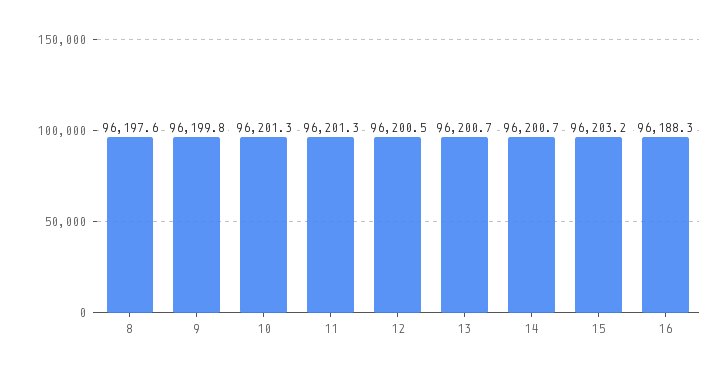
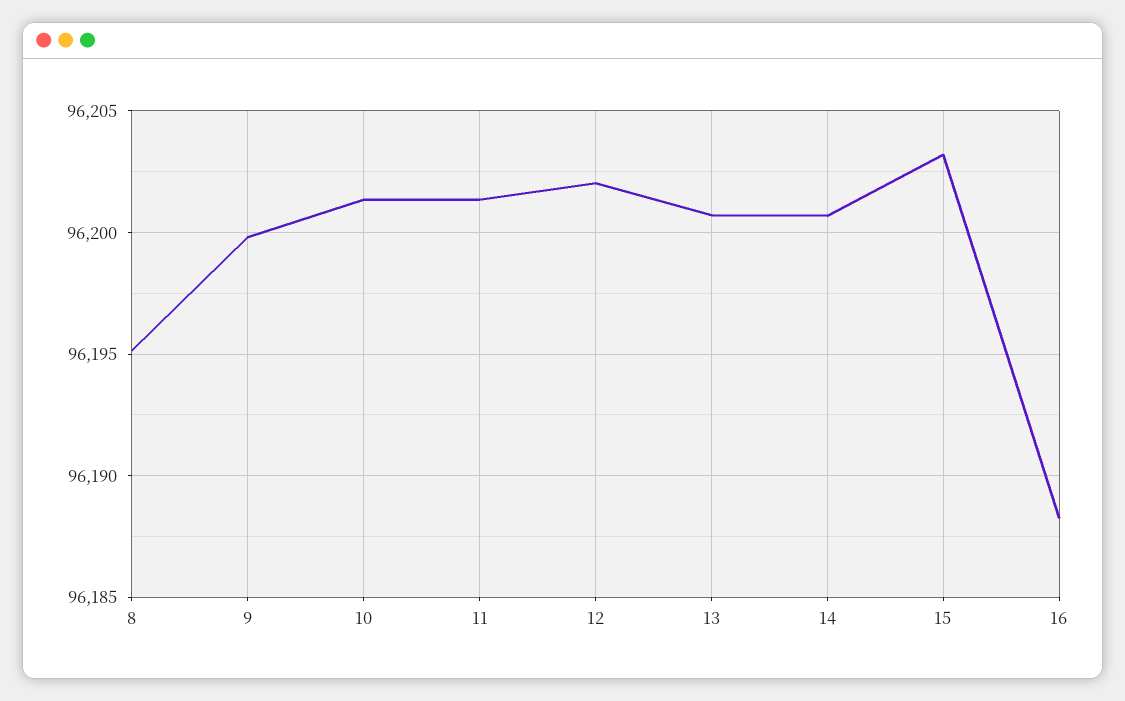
  {
-   "8": 96197.6,
+   "8": 96195,
    "9": 96199.8,
    "10": 96201.3,
    "11": 96201.3,
-   "12": 96200.5,
+   "12": 96202,
    "13": 96200.7,
    "14": 96200.7,
    "15": 96203.2,
    "16": 96188.3
  }

